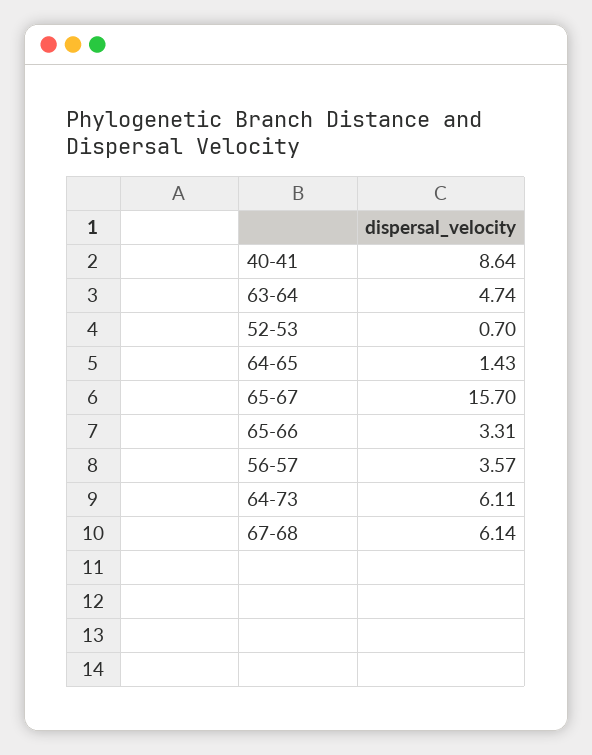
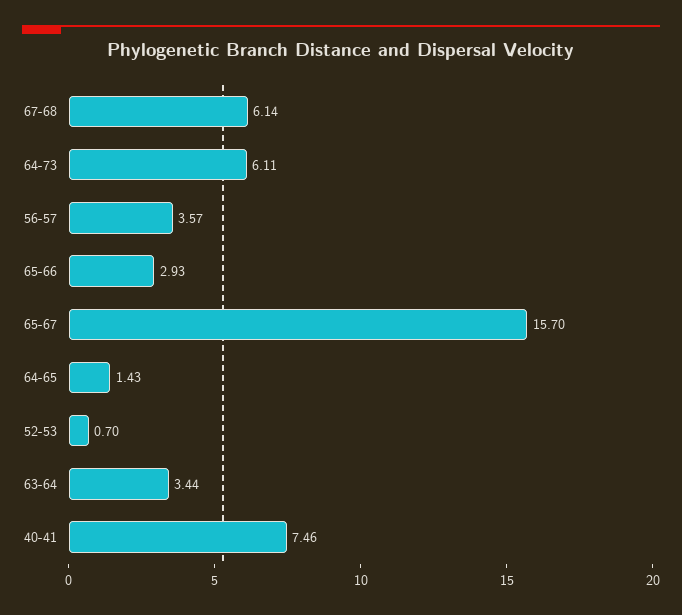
  {
-   "40-41": 8.64,
+   "40-41": 7.46,
-   "63-64": 4.74,
+   "63-64": 3.44,
    "52-53": 0.7,
    "64-65": 1.43,
    "65-67": 15.7,
-   "65-66": 3.31,
+   "65-66": 2.93,
    "56-57": 3.57,
    "64-73": 6.11,
    "67-68": 6.14
  }

